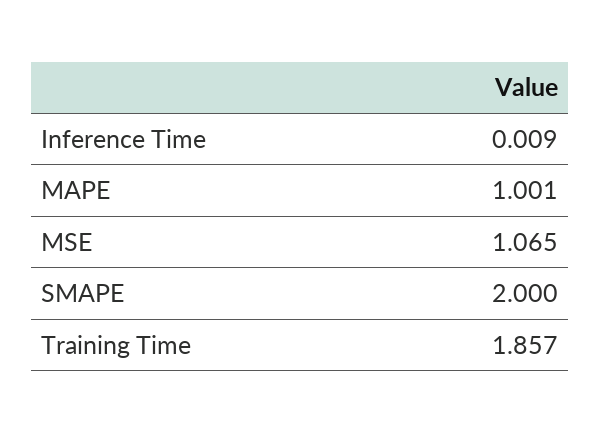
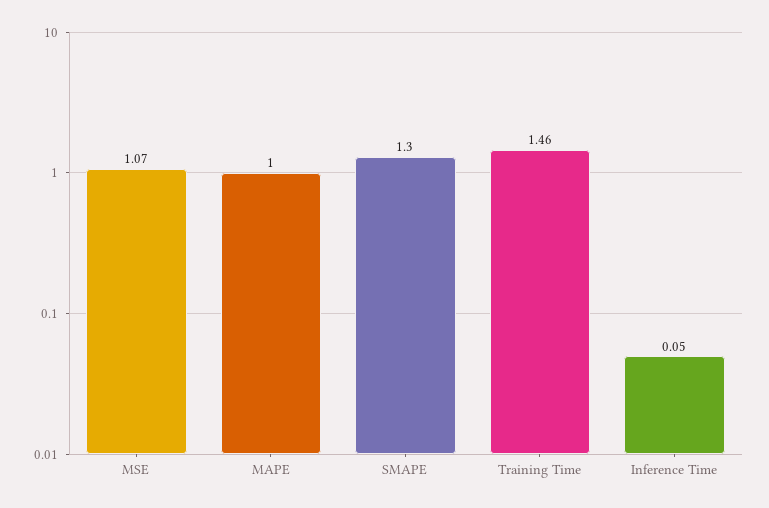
  {
-   "Inference Time": 0.009,
+   "Inference Time": 0.05,
    "MAPE": 1.001,
    "MSE": 1.065,
-   "SMAPE": 2,
+   "SMAPE": 1.3,
-   "Training Time": 1.857
+   "Training Time": 1.46
  }

